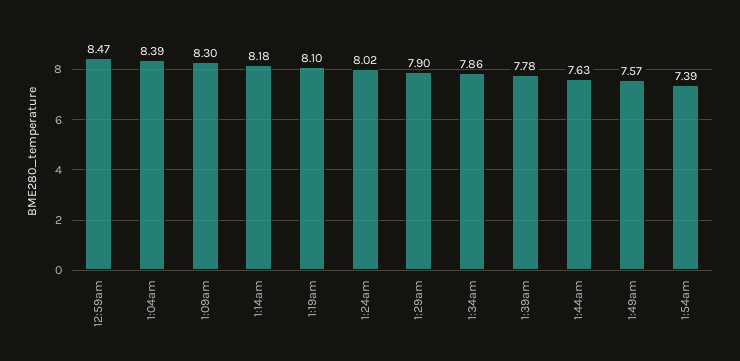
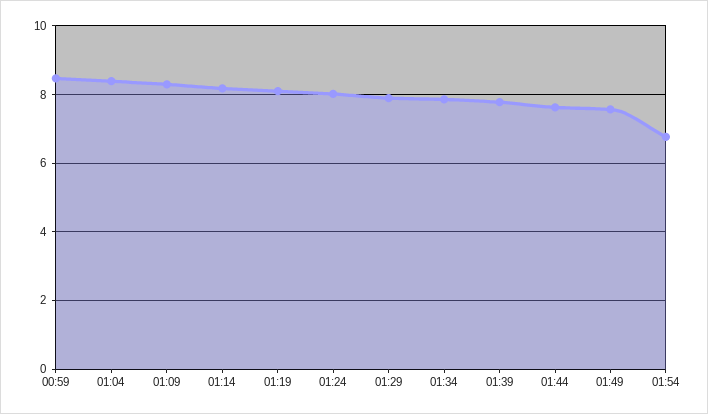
  {
    "12:59am": 8.47,
    "1:04am": 8.39,
    "1:09am": 8.3,
    "1:14am": 8.18,
    "1:19am": 8.1,
    "1:24am": 8.02,
    "1:29am": 7.9,
    "1:34am": 7.86,
    "1:39am": 7.78,
    "1:44am": 7.63,
    "1:49am": 7.57,
-   "1:54am": 7.39
+   "1:54am": 6.8
  }

